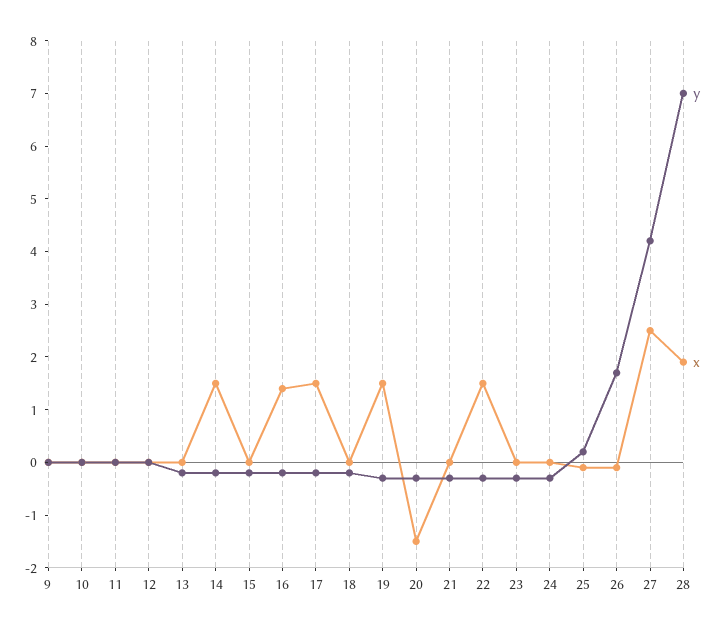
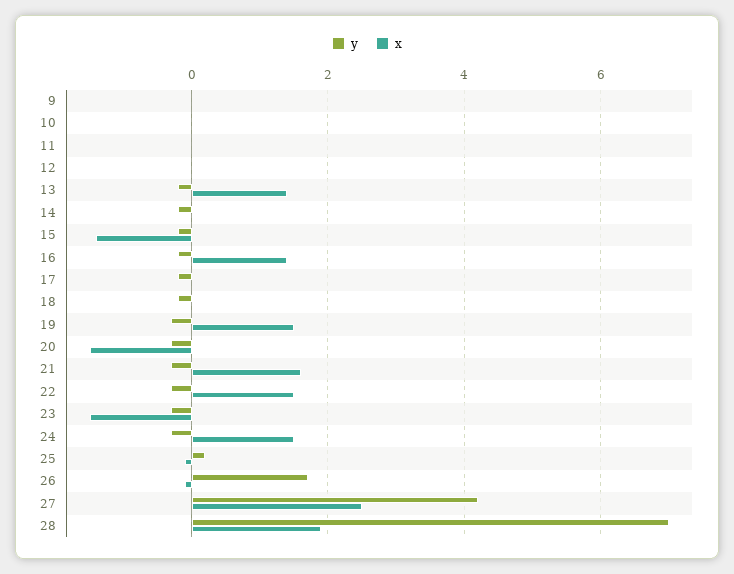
  {
    "y": {
      "9": 0,
      "10": 0,
      "11": 0,
      "12": 0,
      "13": 0,
      "14": 0,
      "15": 0,
      "16": 0,
      "17": 0,
      "18": 0,
      "19": -0.5,
      "20": -0.5,
      "21": -0.5,
      "22": -0.5,
      "23": -0.5,
      "24": -0.5,
      "25": 0,
      "26": 1.5,
      "27": 4,
      "28": 7
    },
    "x": {
      "9": 0,
      "10": 0,
      "11": 0,
      "12": 0,
-     "13": 0,
+     "13": 1.5,
-     "14": 1.5,
+     "14": 0,
-     "15": 0,
+     "15": -1.5,
      "16": 1.5,
-     "17": 1.5,
+     "17": 0,
      "18": 0,
      "19": 1.5,
      "20": -1.5,
-     "21": 0,
+     "21": 1.5,
      "22": 1.5,
-     "23": 0,
+     "23": -1.5,
-     "24": 0,
+     "24": 1.5,
      "25": 0,
      "26": 0,
      "27": 2.5,
      "28": 2
    }
  }

